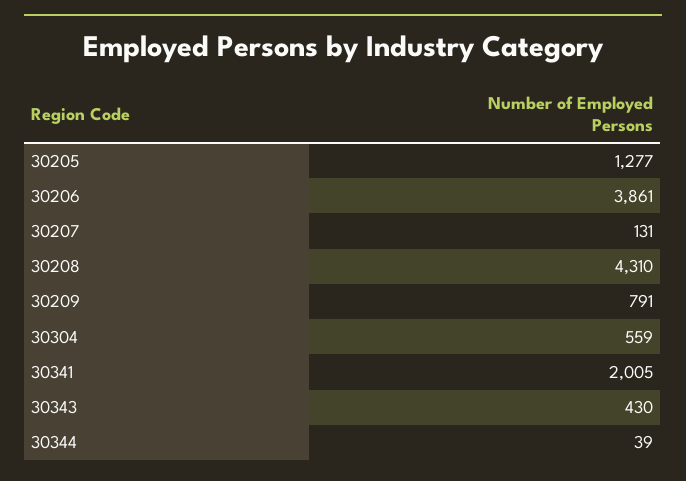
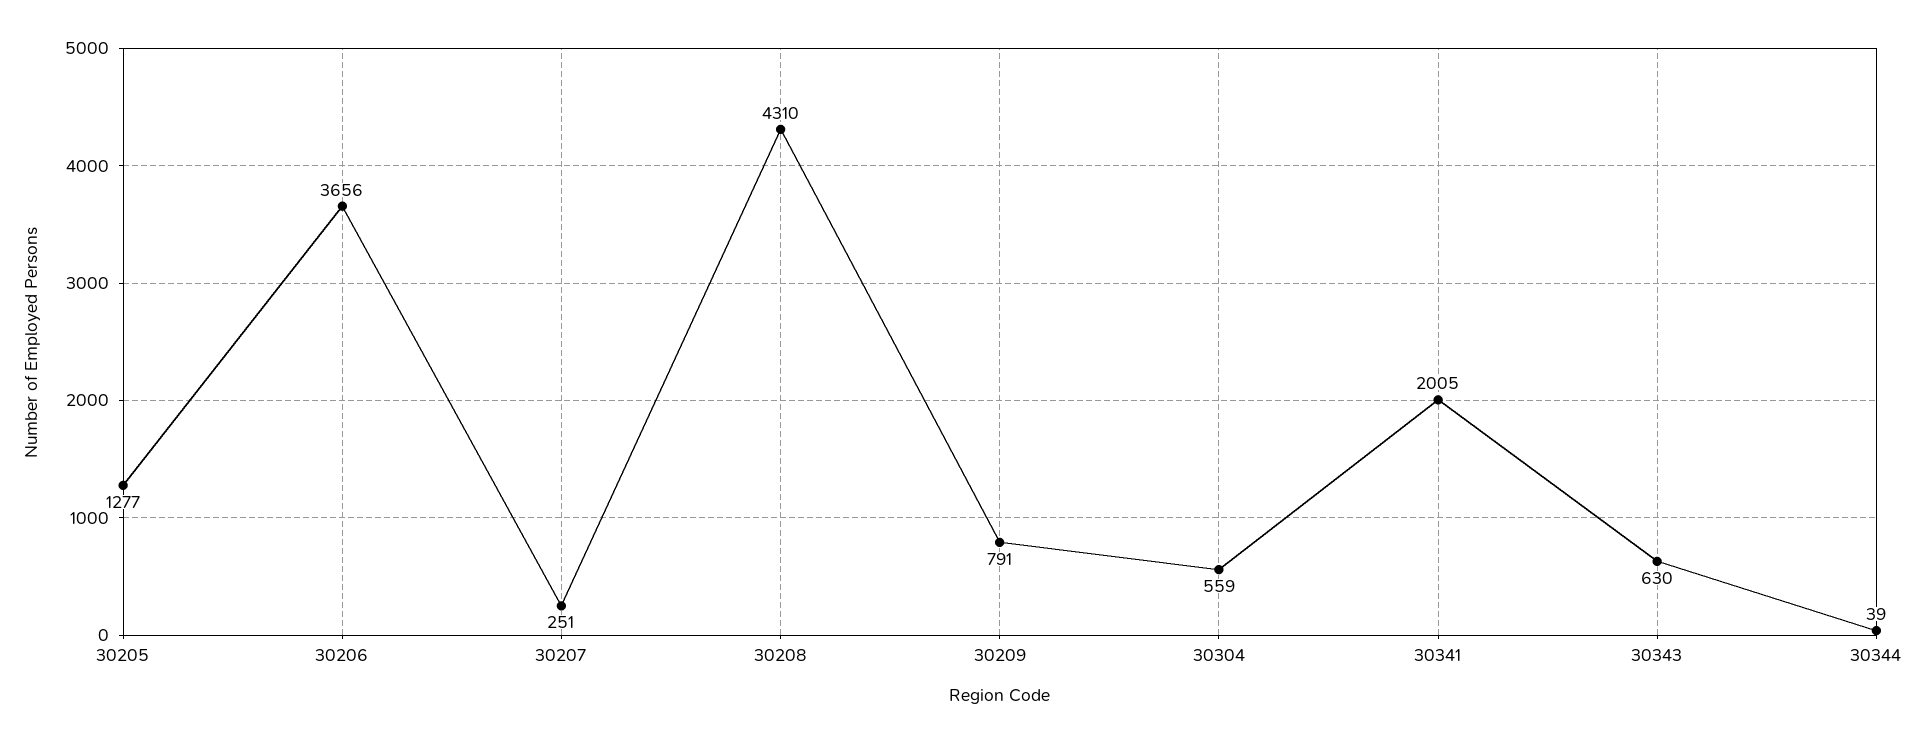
  {
    "30205": 1277,
-   "30206": 3861,
+   "30206": 3656,
-   "30207": 131,
+   "30207": 251,
    "30208": 4310,
    "30209": 791,
    "30304": 559,
    "30341": 2005,
-   "30343": 430,
+   "30343": 630,
    "30344": 39
  }

